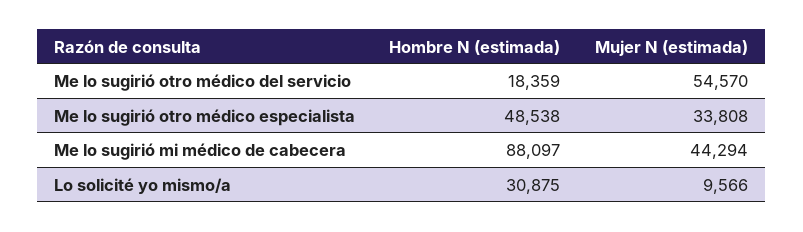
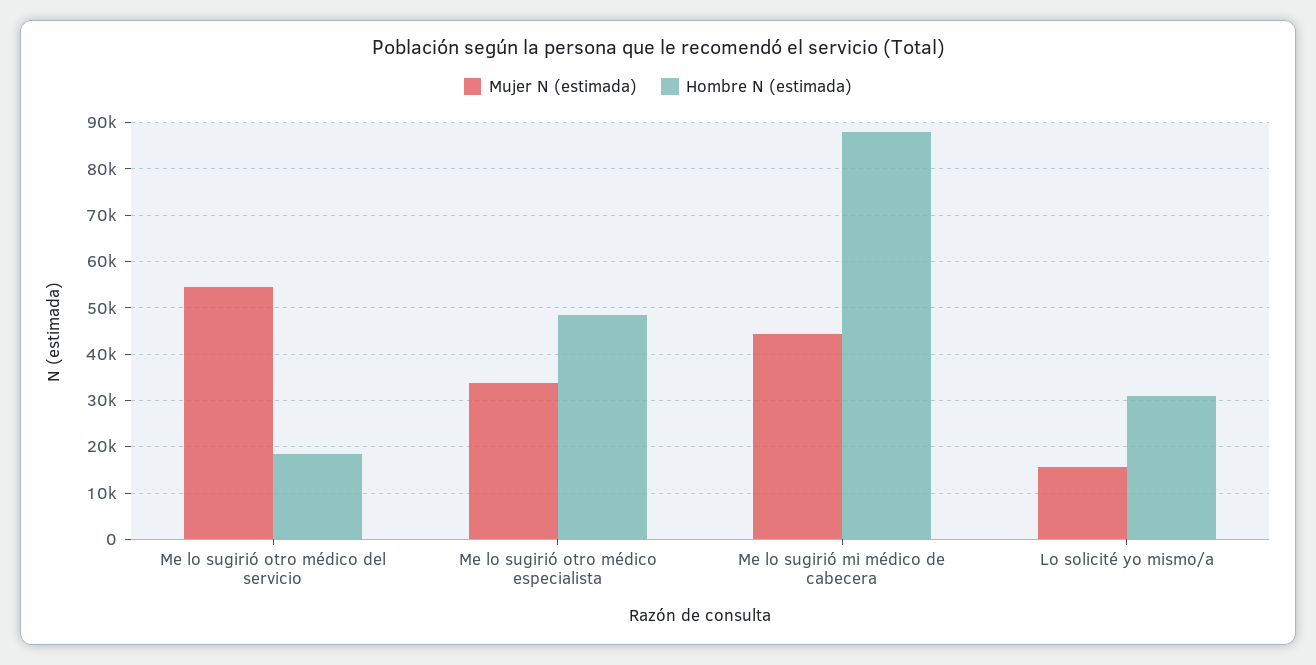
  {
    "Hombre N (estimada)": {
      "Me lo sugirió otro médico del servicio": 18359,
      "Me lo sugirió otro médico especialista": 48538,
      "Me lo sugirió mi médico de cabecera": 88097,
      "Lo solicité yo mismo/a": 30875
    },
    "Mujer N (estimada)": {
      "Me lo sugirió otro médico del servicio": 54570,
      "Me lo sugirió otro médico especialista": 33808,
      "Me lo sugirió mi médico de cabecera": 44294,
-     "Lo solicité yo mismo/a": 9566
+     "Lo solicité yo mismo/a": 16000
    }
  }

